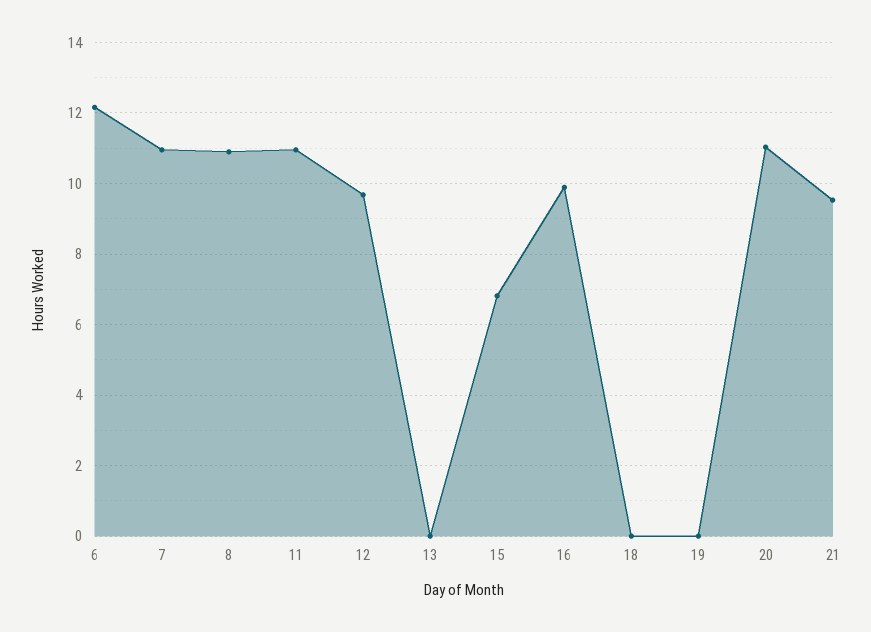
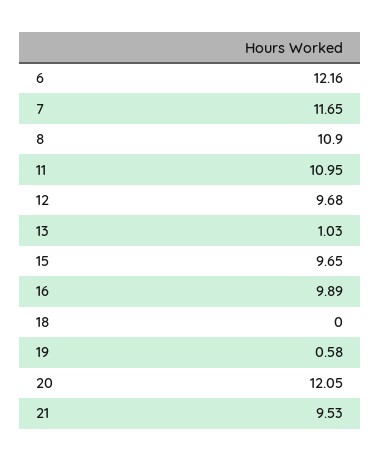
  {
    "6": 12.16,
-   "7": 11,
+   "7": 11.65,
    "8": 10.9,
    "11": 10.95,
    "12": 9.68,
-   "13": 0,
+   "13": 1.03,
-   "15": 6.8,
+   "15": 9.65,
    "16": 9.89,
    "18": 0,
-   "19": 0,
+   "19": 0.58,
-   "20": 11,
+   "20": 12.05,
    "21": 9.53
  }

